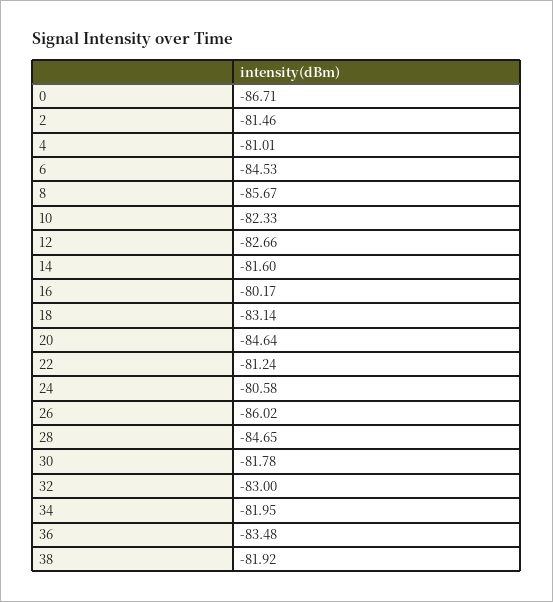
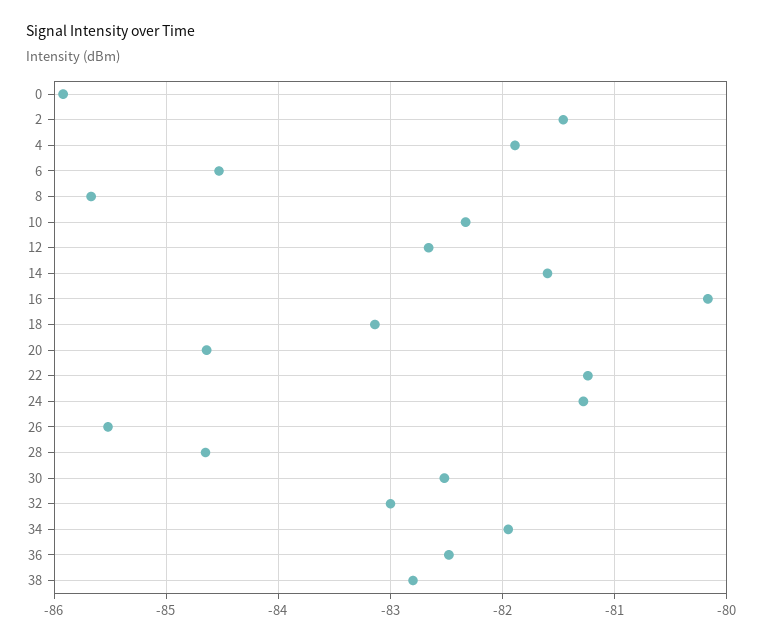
  {
-   "0": -86.71,
+   "0": -85.9,
    "2": -81.46,
-   "4": -81.01,
+   "4": -81.9,
    "6": -84.53,
    "8": -85.67,
    "10": -82.33,
    "12": -82.66,
    "14": -81.6,
    "16": -80.17,
    "18": -83.14,
    "20": -84.64,
    "22": -81.24,
-   "24": -80.58,
+   "24": -81.3,
-   "26": -86.02,
+   "26": -85.5,
    "28": -84.65,
-   "30": -81.78,
+   "30": -82.5,
    "32": -83,
    "34": -81.95,
-   "36": -83.48,
+   "36": -82.5,
-   "38": -81.92
+   "38": -82.8
  }

